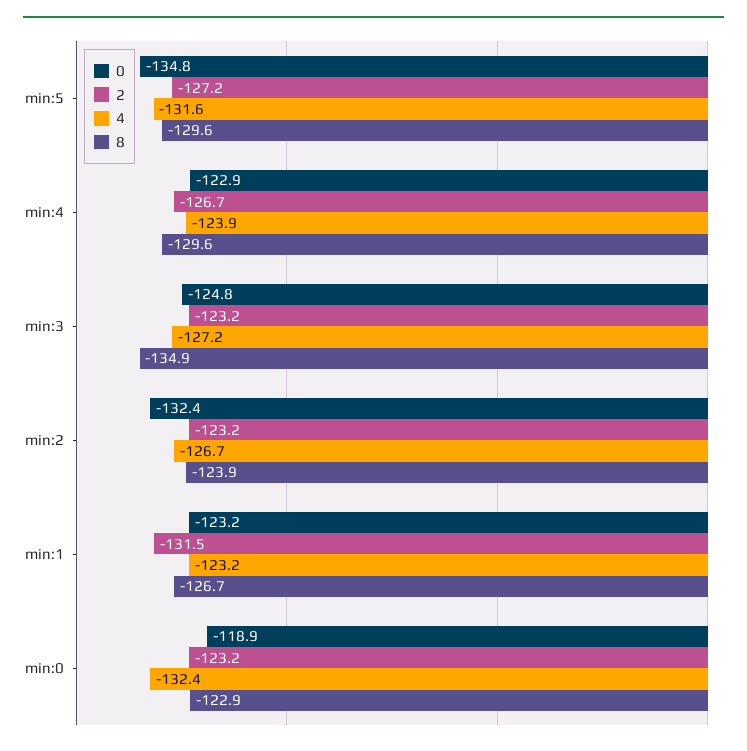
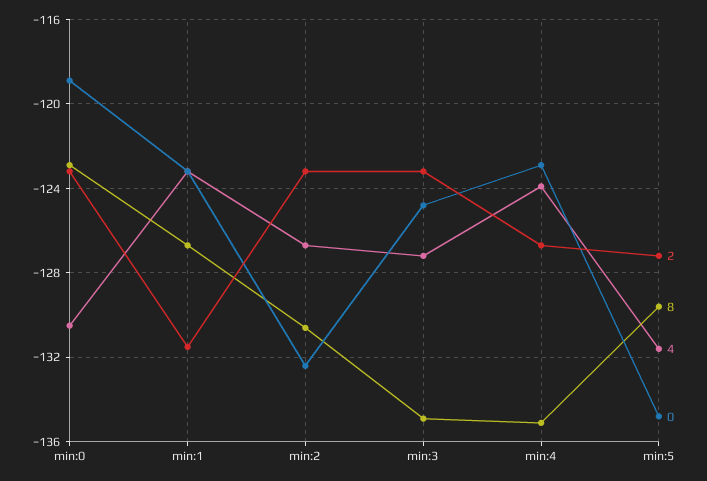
  {
    "0": {
      "min:5": -134.8,
      "min:4": -122.9,
      "min:3": -124.8,
      "min:2": -132.4,
      "min:1": -123.2,
      "min:0": -118.9
    },
    "2": {
      "min:5": -127.2,
      "min:4": -126.7,
      "min:3": -123.2,
      "min:2": -123.2,
      "min:1": -131.5,
      "min:0": -123.2
    },
    "4": {
      "min:5": -131.6,
      "min:4": -123.9,
      "min:3": -127.2,
      "min:2": -126.7,
      "min:1": -123.2,
-     "min:0": -132.4
+     "min:0": -130.5
    },
    "8": {
      "min:5": -129.6,
-     "min:4": -129.6,
+     "min:4": -135,
      "min:3": -134.9,
-     "min:2": -123.9,
+     "min:2": -130.5,
      "min:1": -126.7,
      "min:0": -122.9
    }
  }

